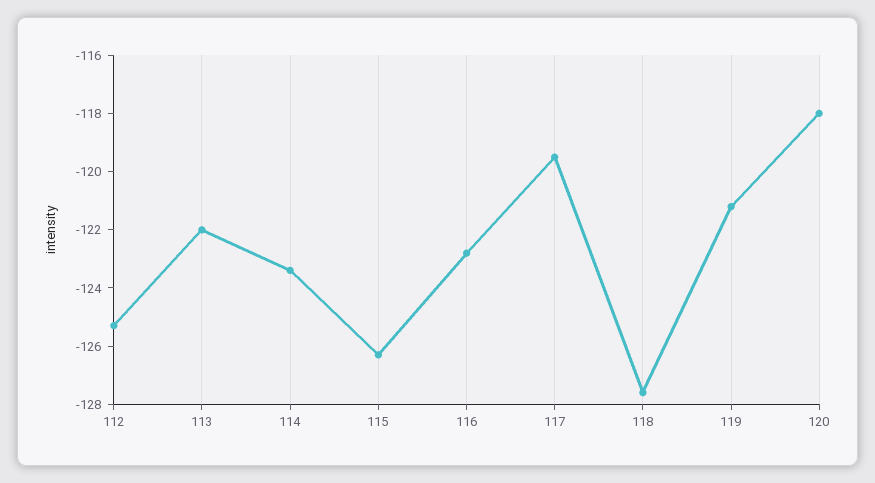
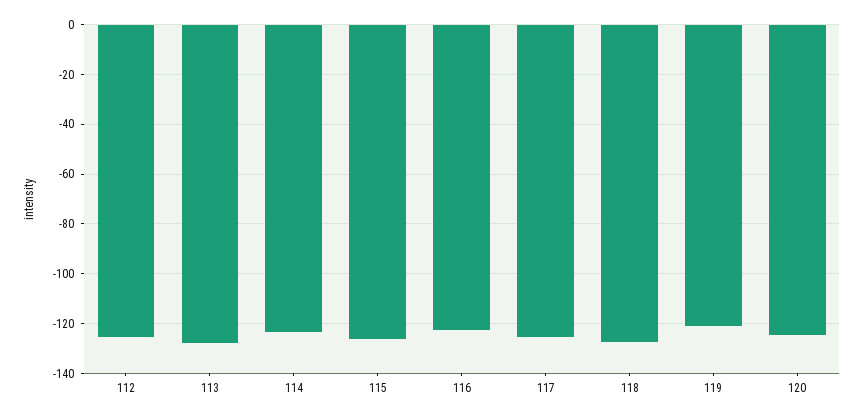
  {
    "112": -125.5,
-   "113": -122,
+   "113": -127.5,
    "114": -123.5,
    "115": -126.5,
    "116": -123,
-   "117": -119.5,
+   "117": -125,
    "118": -127.5,
    "119": -121,
-   "120": -118
+   "120": -125
  }

